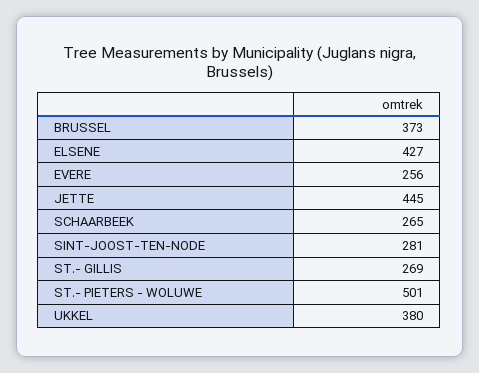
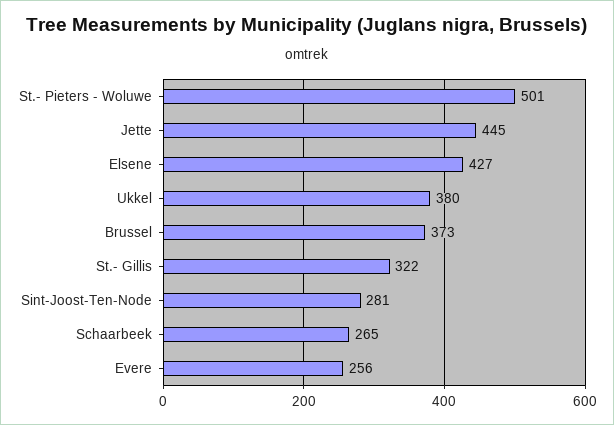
  {
    "BRUSSEL": 373,
    "ELSENE": 427,
    "EVERE": 256,
    "JETTE": 445,
    "SCHAARBEEK": 265,
    "SINT-JOOST-TEN-NODE": 281,
-   "ST.- GILLIS": 269,
+   "ST.- GILLIS": 322,
    "ST.- PIETERS - WOLUWE": 501,
    "UKKEL": 380
  }

